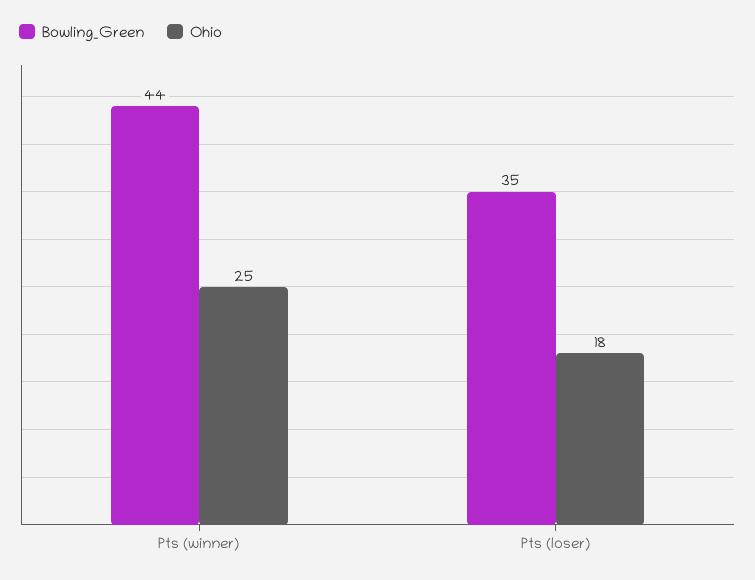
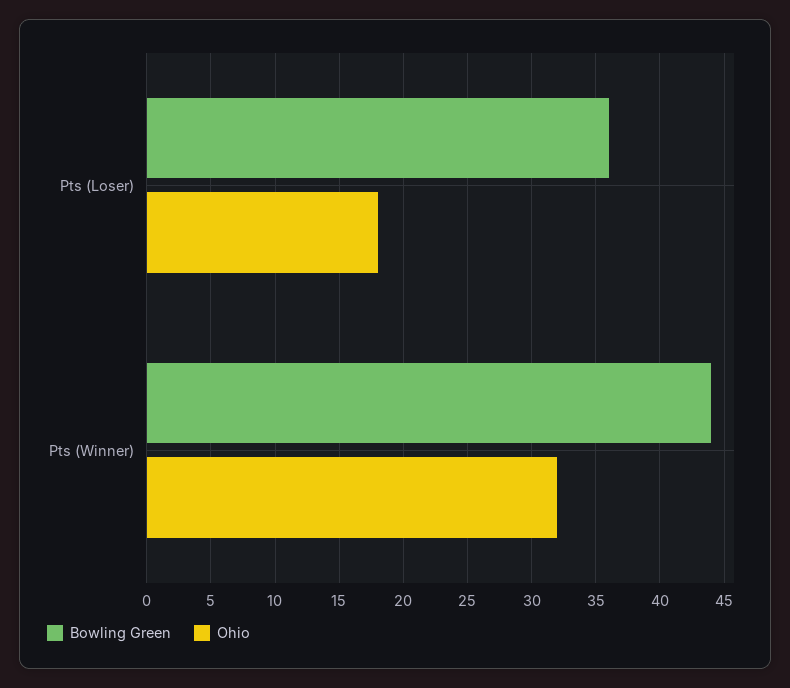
  {
    "Bowling_Green": {
      "Pts (winner)": 44,
-     "Pts (loser)": 35
+     "Pts (loser)": 36
    },
    "Ohio": {
-     "Pts (winner)": 25,
+     "Pts (winner)": 32,
      "Pts (loser)": 18
    }
  }

